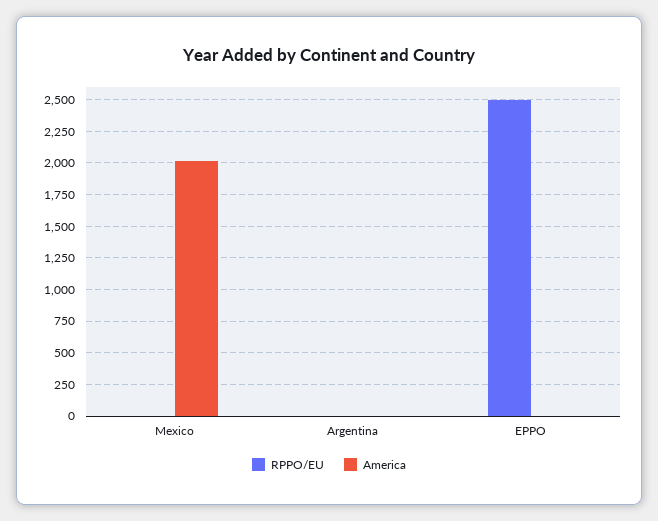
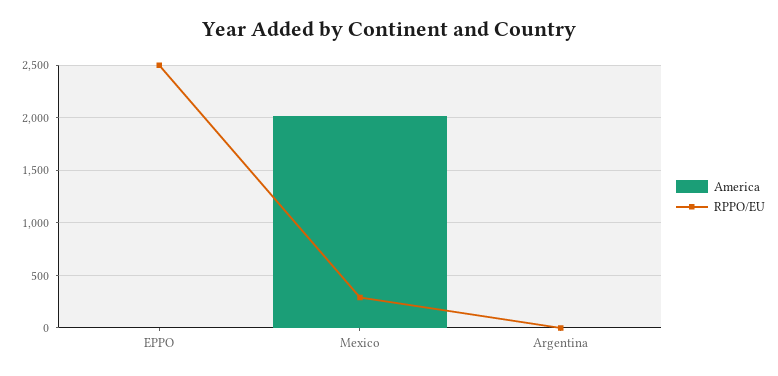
  {
    "RPPO/EU": {
-     "Mexico": 0,
+     "Mexico": 300,
      "Argentina": 0,
      "EPPO": 2500
    },
    "America": {
      "Mexico": 2000,
      "Argentina": 0,
      "EPPO": 0
    }
  }

